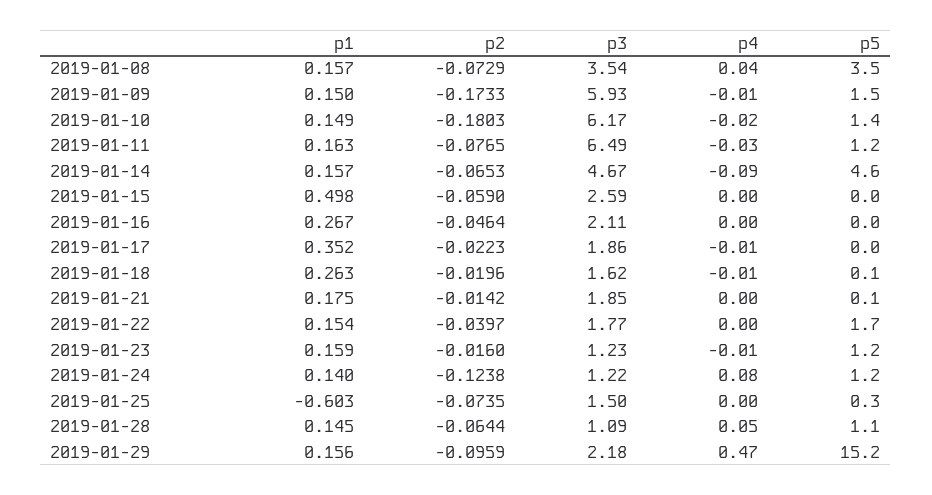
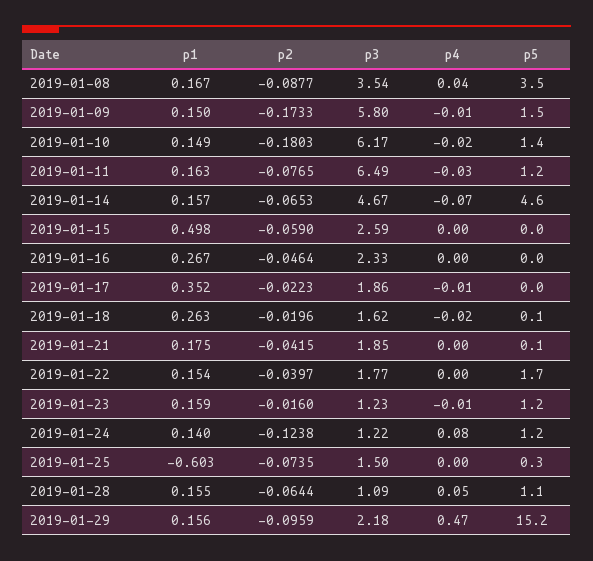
  {
    "p1": {
-     "2019-01-08": 0.157,
+     "2019-01-08": 0.167,
      "2019-01-09": 0.15,
      "2019-01-10": 0.149,
      "2019-01-11": 0.163,
      "2019-01-14": 0.157,
      "2019-01-15": 0.498,
      "2019-01-16": 0.267,
      "2019-01-17": 0.352,
      "2019-01-18": 0.263,
      "2019-01-21": 0.175,
      "2019-01-22": 0.154,
      "2019-01-23": 0.159,
      "2019-01-24": 0.14,
      "2019-01-25": -0.603,
-     "2019-01-28": 0.145,
+     "2019-01-28": 0.155,
      "2019-01-29": 0.156
    },
    "p2": {
-     "2019-01-08": -0.0729,
+     "2019-01-08": -0.0877,
      "2019-01-09": -0.1733,
      "2019-01-10": -0.1803,
      "2019-01-11": -0.0765,
      "2019-01-14": -0.0653,
      "2019-01-15": -0.059,
      "2019-01-16": -0.0464,
      "2019-01-17": -0.0223,
      "2019-01-18": -0.0196,
-     "2019-01-21": -0.0142,
+     "2019-01-21": -0.0415,
      "2019-01-22": -0.0397,
      "2019-01-23": -0.016,
      "2019-01-24": -0.1238,
      "2019-01-25": -0.0735,
      "2019-01-28": -0.0644,
      "2019-01-29": -0.0959
    },
    "p3": {
      "2019-01-08": 3.54,
-     "2019-01-09": 5.93,
+     "2019-01-09": 5.8,
      "2019-01-10": 6.17,
      "2019-01-11": 6.49,
      "2019-01-14": 4.67,
      "2019-01-15": 2.59,
-     "2019-01-16": 2.11,
+     "2019-01-16": 2.33,
      "2019-01-17": 1.86,
      "2019-01-18": 1.62,
      "2019-01-21": 1.85,
      "2019-01-22": 1.77,
      "2019-01-23": 1.23,
      "2019-01-24": 1.22,
      "2019-01-25": 1.5,
      "2019-01-28": 1.09,
      "2019-01-29": 2.18
    },
    "p4": {
      "2019-01-08": 0.04,
      "2019-01-09": -0.01,
      "2019-01-10": -0.02,
      "2019-01-11": -0.03,
-     "2019-01-14": -0.09,
+     "2019-01-14": -0.07,
      "2019-01-15": 0,
      "2019-01-16": 0,
      "2019-01-17": -0.01,
-     "2019-01-18": -0.01,
+     "2019-01-18": -0.02,
      "2019-01-21": 0,
      "2019-01-22": 0,
      "2019-01-23": -0.01,
      "2019-01-24": 0.08,
      "2019-01-25": 0,
      "2019-01-28": 0.05,
      "2019-01-29": 0.47
    },
    "p5": {
      "2019-01-08": 3.5,
      "2019-01-09": 1.5,
      "2019-01-10": 1.4,
      "2019-01-11": 1.2,
      "2019-01-14": 4.6,
      "2019-01-15": 0,
      "2019-01-16": 0,
      "2019-01-17": 0,
      "2019-01-18": 0.1,
      "2019-01-21": 0.1,
      "2019-01-22": 1.7,
      "2019-01-23": 1.2,
      "2019-01-24": 1.2,
      "2019-01-25": 0.3,
      "2019-01-28": 1.1,
      "2019-01-29": 15.2
    }
  }

